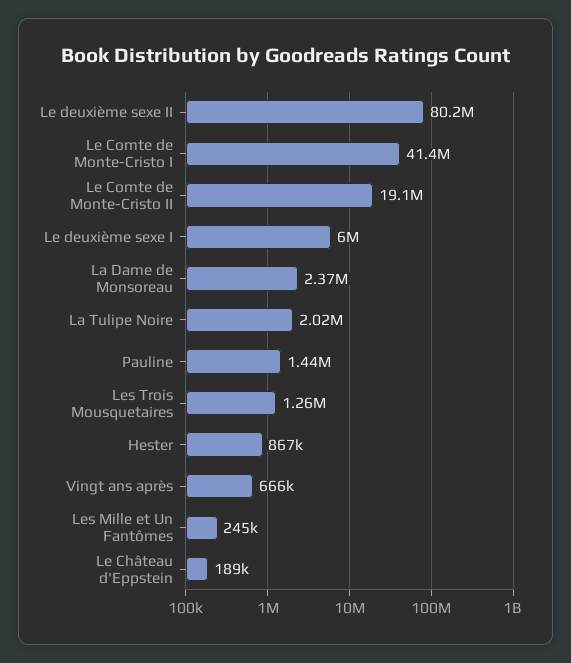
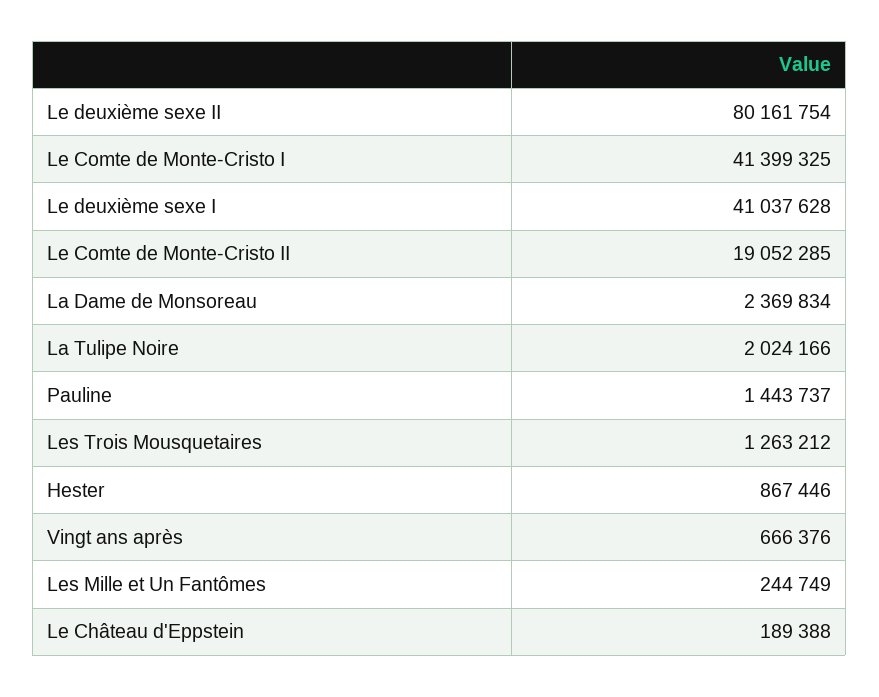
  {
    "Le deuxième sexe II": 80161754,
    "Le Comte de Monte-Cristo I": 41399325,
    "Le Comte de Monte-Cristo II": 19052285,
-   "Le deuxième sexe I": 6000000,
+   "Le deuxième sexe I": 41037628,
    "La Dame de Monsoreau": 2369834,
    "La Tulipe Noire": 2024166,
    "Pauline": 1443737,
    "Les Trois Mousquetaires": 1263212,
    "Hester": 867446,
    "Vingt ans après": 666376,
    "Les Mille et Un Fantômes": 244749,
    "Le Château d'Eppstein": 189388
  }

